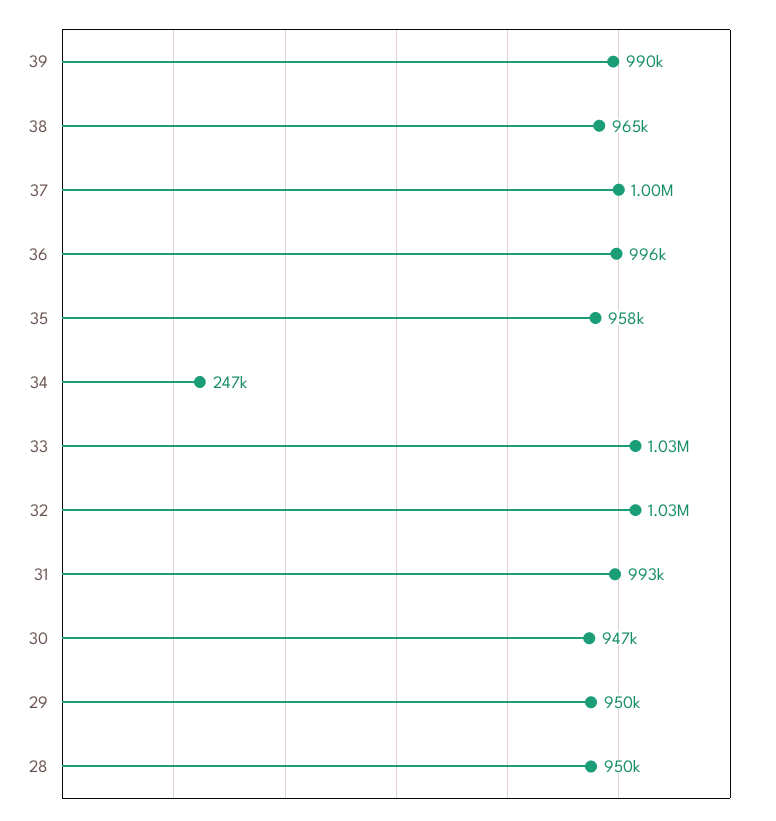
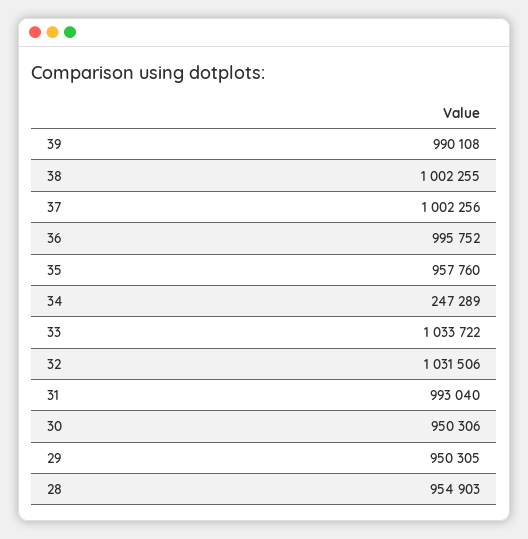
  {
    "39": 990108,
-   "38": 965000,
+   "38": 1002255,
    "37": 1002256,
    "36": 995752,
    "35": 957760,
    "34": 247289,
    "33": 1033722,
    "32": 1031506,
    "31": 993040,
-   "30": 947000,
+   "30": 950306,
    "29": 950305,
-   "28": 950000
+   "28": 954903
  }

